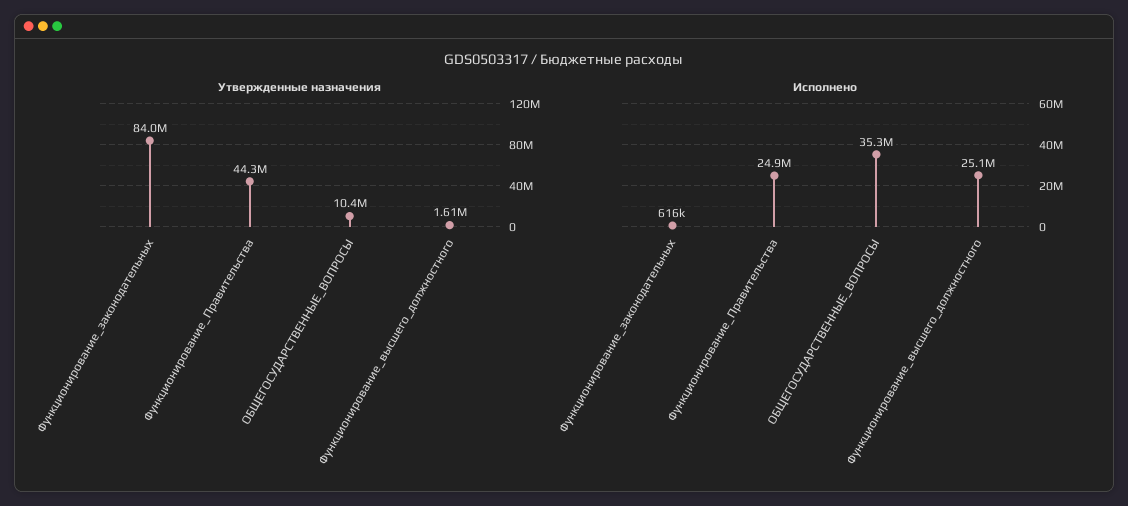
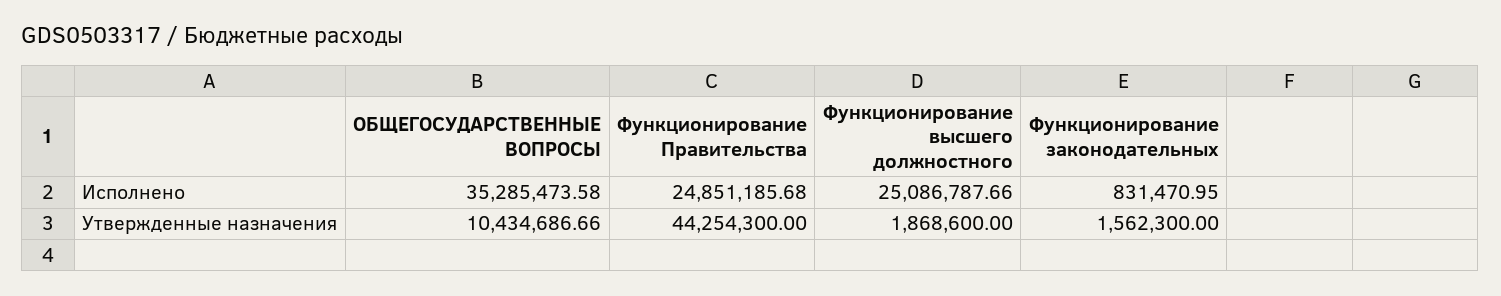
  {
    "Утвержденные назначения": {
-     "Функционирование_законодательных": 84000000,
+     "Функционирование_законодательных": 1562300,
      "Функционирование_Правительства": 44254300,
      "ОБЩЕГОСУДАРСТВЕННЫЕ_ВОПРОСЫ": 10434686.66,
-     "Функционирование_высшего_должностного": 1610000
+     "Функционирование_высшего_должностного": 1868600
    },
    "Исполнено": {
-     "Функционирование_законодательных": 616000,
+     "Функционирование_законодательных": 831470.95,
      "Функционирование_Правительства": 24851185.68,
      "ОБЩЕГОСУДАРСТВЕННЫЕ_ВОПРОСЫ": 35285473.58,
      "Функционирование_высшего_должностного": 25086787.66
    }
  }

